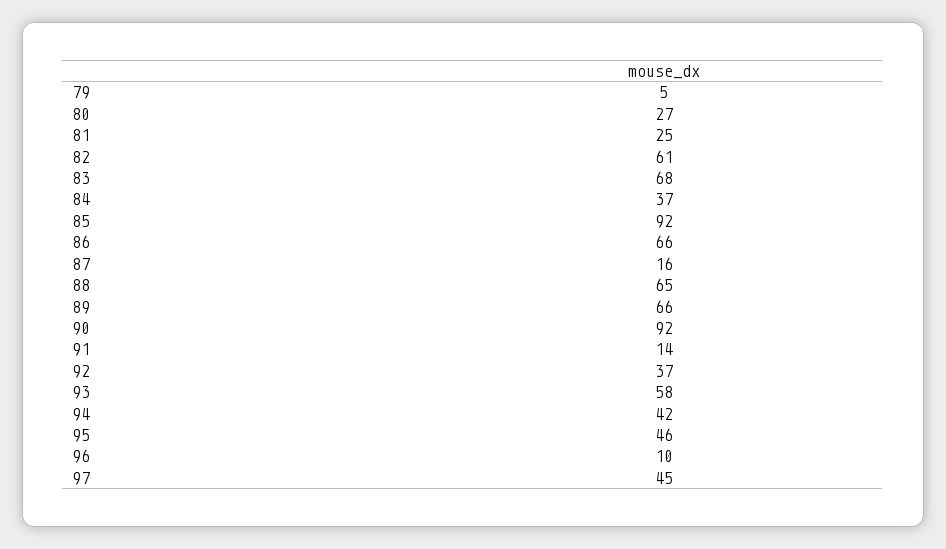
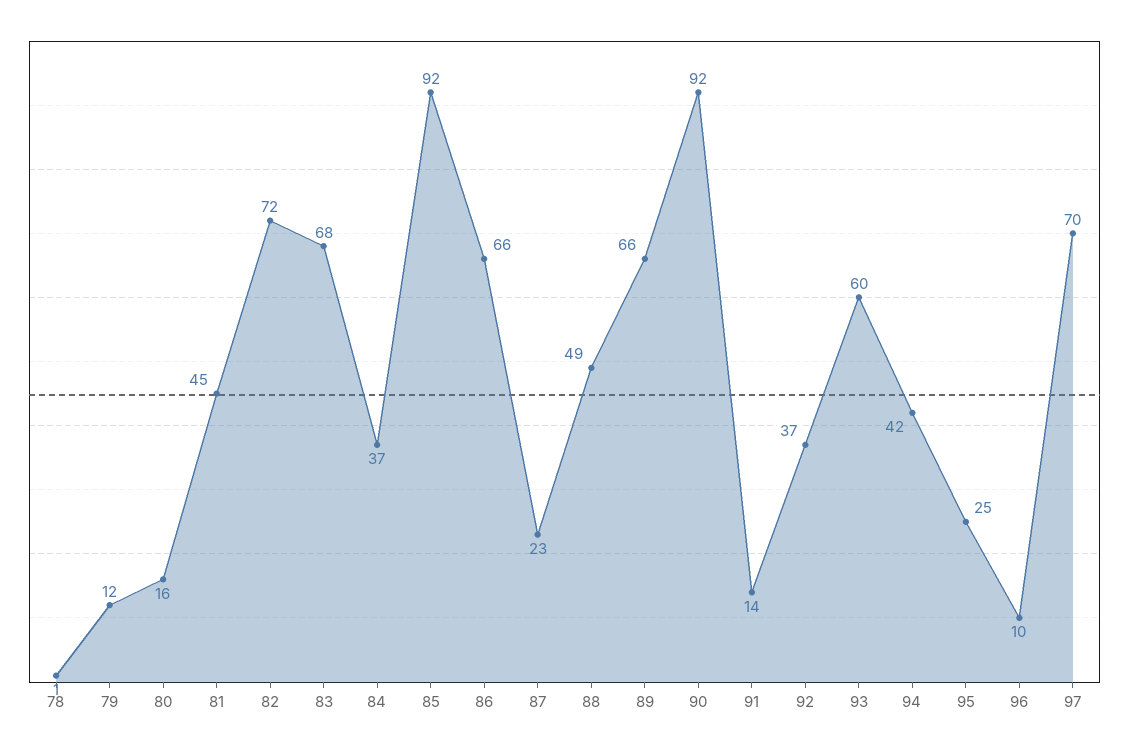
  {
-   "79": 5,
+   "79": 12,
-   "80": 27,
+   "80": 16,
-   "81": 25,
+   "81": 45,
-   "82": 61,
+   "82": 72,
    "83": 68,
    "84": 37,
    "85": 92,
    "86": 66,
-   "87": 16,
+   "87": 23,
-   "88": 65,
+   "88": 49,
    "89": 66,
    "90": 92,
    "91": 14,
    "92": 37,
-   "93": 58,
+   "93": 60,
    "94": 42,
-   "95": 46,
+   "95": 25,
    "96": 10,
-   "97": 45
+   "97": 70,
+   "78": 1
  }

